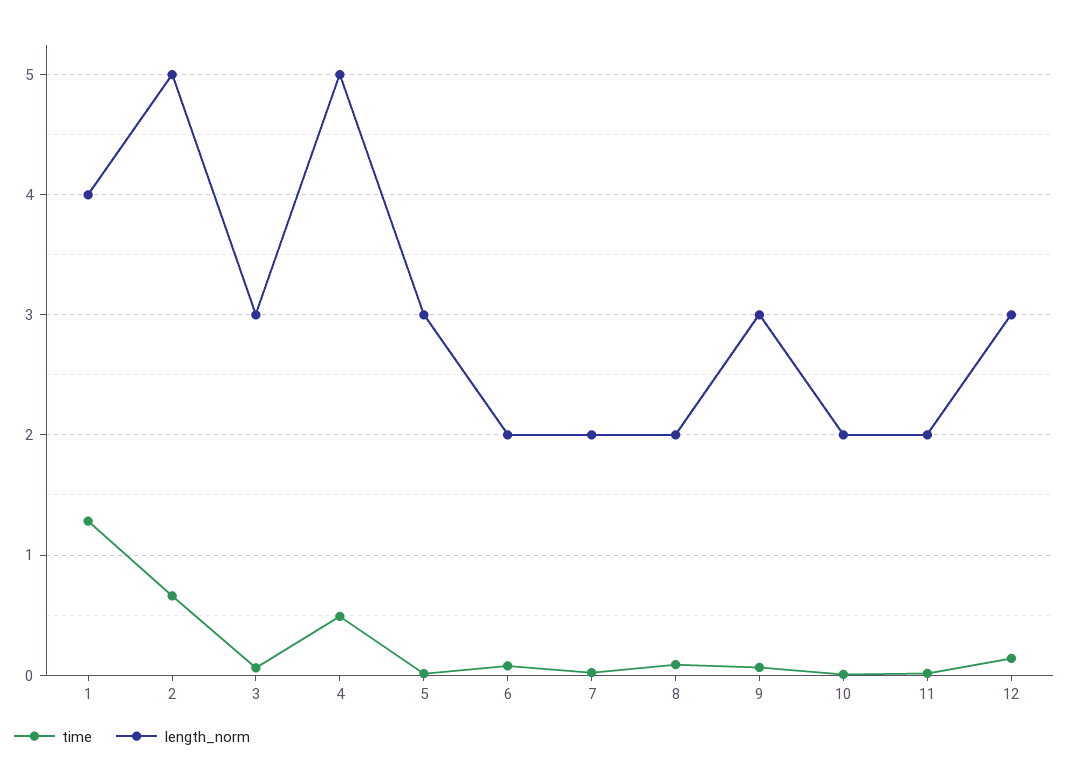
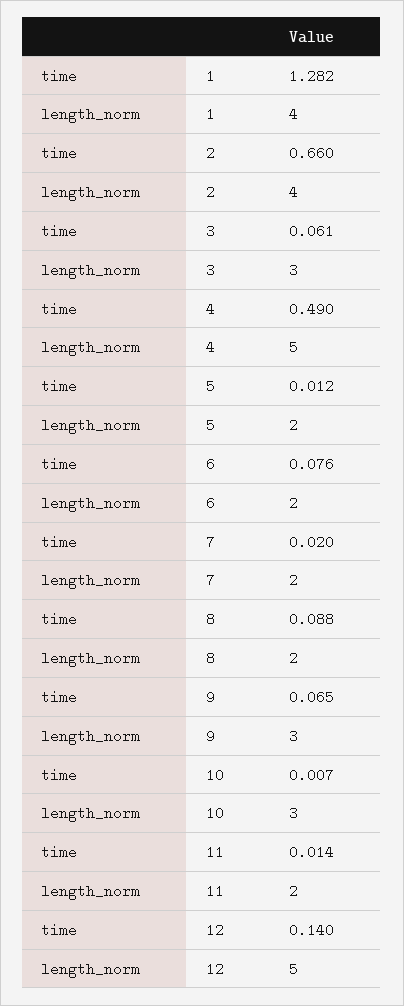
  {
    "time": {
      "1": 1.282,
      "2": 0.66,
      "3": 0.061,
      "4": 0.49,
      "5": 0.012,
      "6": 0.076,
      "7": 0.02,
      "8": 0.088,
      "9": 0.065,
      "10": 0.007,
      "11": 0.014,
      "12": 0.14
    },
    "length_norm": {
      "1": 4,
-     "2": 5,
+     "2": 4,
      "3": 3,
      "4": 5,
-     "5": 3,
+     "5": 2,
      "6": 2,
      "7": 2,
      "8": 2,
      "9": 3,
-     "10": 2,
+     "10": 3,
      "11": 2,
-     "12": 3
+     "12": 5
    }
  }

